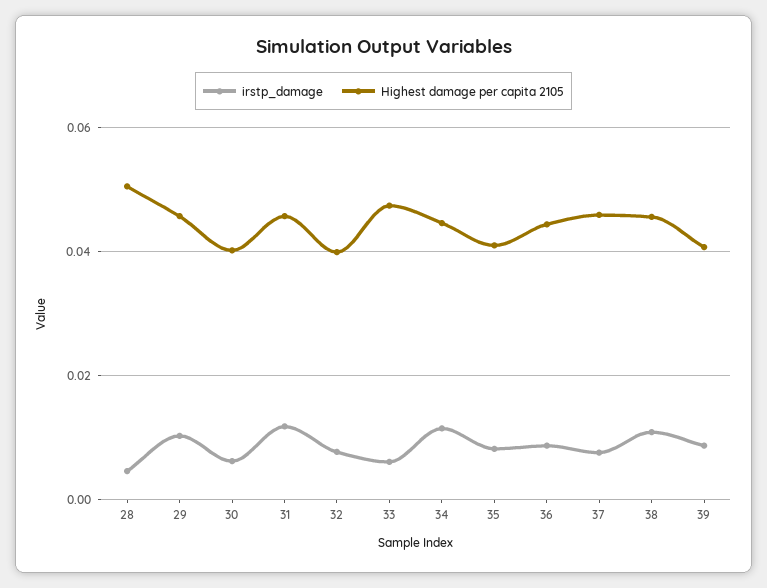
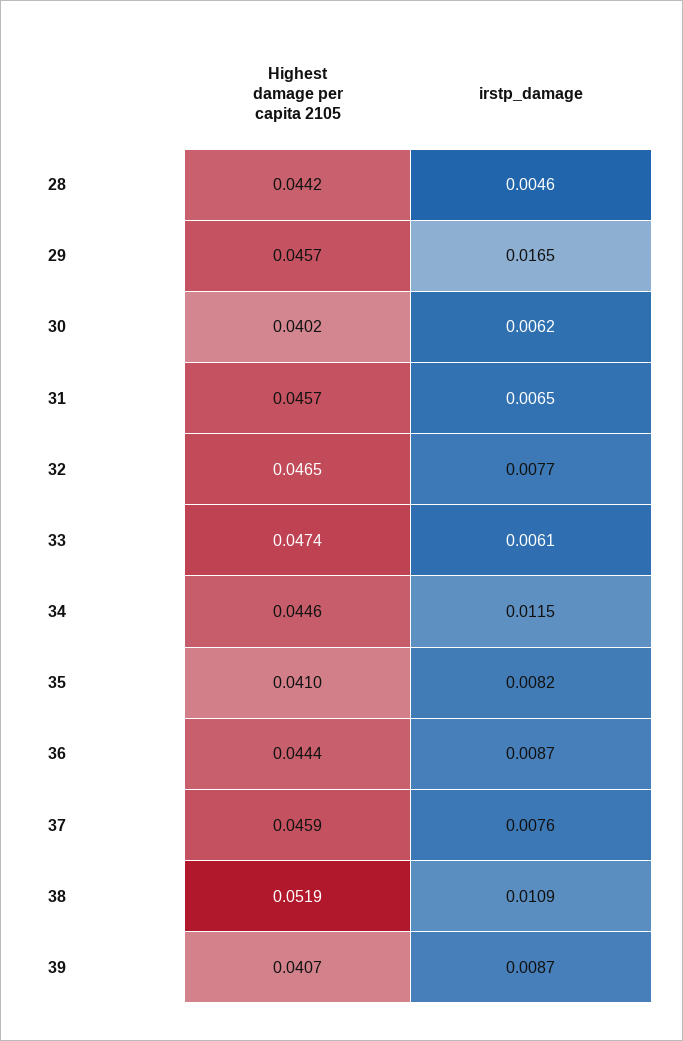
  {
    "irstp_damage": {
      "28": 0.0046,
-     "29": 0.01,
+     "29": 0.0165,
      "30": 0.0062,
-     "31": 0.012,
+     "31": 0.0065,
      "32": 0.0077,
      "33": 0.0061,
      "34": 0.0115,
      "35": 0.0082,
      "36": 0.0087,
      "37": 0.0076,
      "38": 0.0109,
      "39": 0.0087
    },
    "Highest damage per capita 2105": {
-     "28": 0.05,
+     "28": 0.0442,
      "29": 0.0457,
      "30": 0.0402,
      "31": 0.0457,
-     "32": 0.04,
+     "32": 0.0465,
      "33": 0.0474,
      "34": 0.0446,
      "35": 0.041,
      "36": 0.0444,
      "37": 0.0459,
-     "38": 0.046,
+     "38": 0.0519,
      "39": 0.0407
    }
  }

